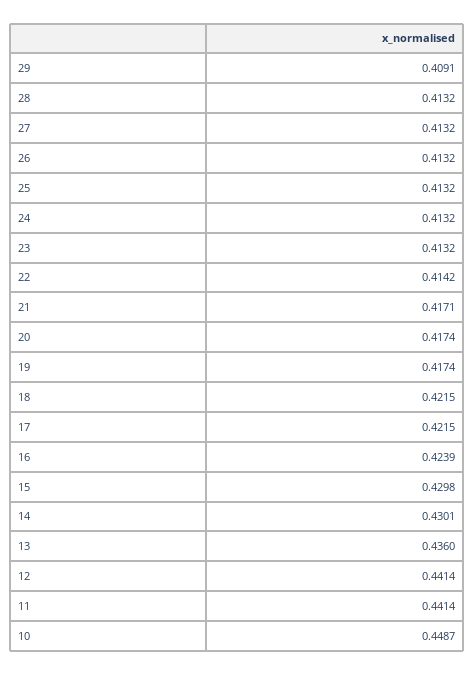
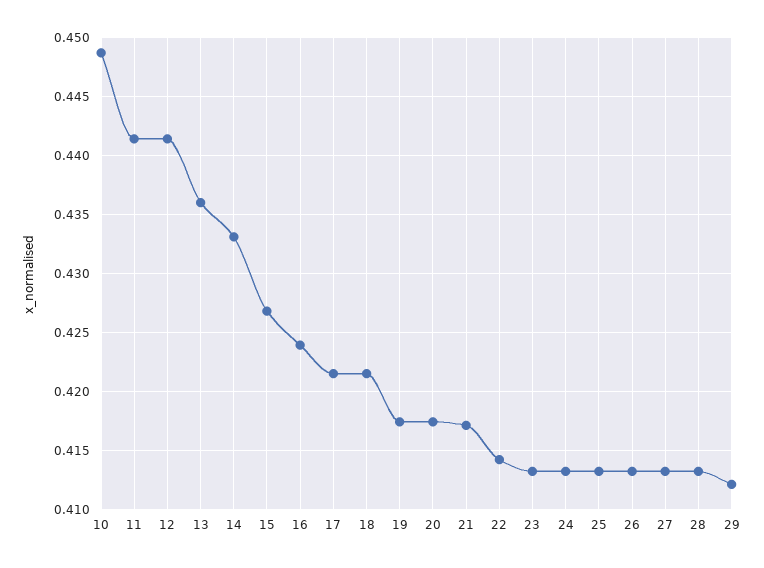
  {
-   "29": 0.4091,
+   "29": 0.412,
    "28": 0.4132,
    "27": 0.4132,
    "26": 0.4132,
    "25": 0.4132,
    "24": 0.4132,
    "23": 0.4132,
    "22": 0.4142,
    "21": 0.4171,
    "20": 0.4174,
    "19": 0.4174,
    "18": 0.4215,
    "17": 0.4215,
    "16": 0.4239,
-   "15": 0.4298,
+   "15": 0.427,
-   "14": 0.4301,
+   "14": 0.433,
    "13": 0.436,
    "12": 0.4414,
    "11": 0.4414,
    "10": 0.4487
  }

